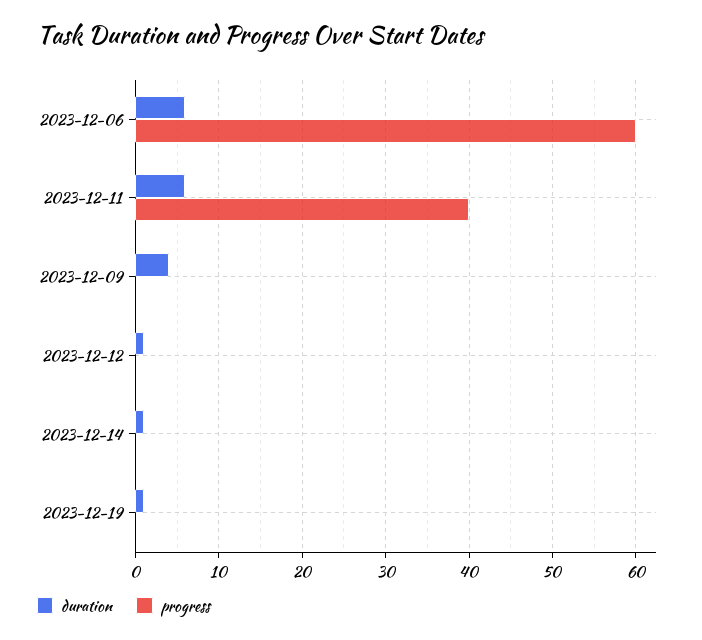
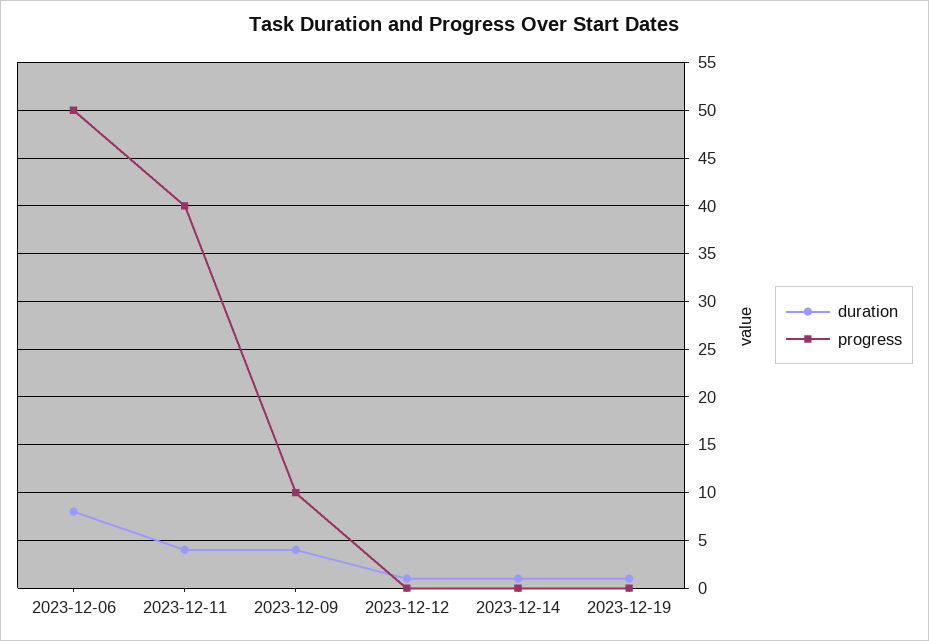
  {
    "duration": {
-     "2023-12-06": 6,
+     "2023-12-06": 8,
-     "2023-12-11": 6,
+     "2023-12-11": 4,
      "2023-12-09": 4,
      "2023-12-12": 1,
      "2023-12-14": 1,
      "2023-12-19": 1
    },
    "progress": {
-     "2023-12-06": 60,
+     "2023-12-06": 50,
      "2023-12-11": 40,
-     "2023-12-09": 0,
+     "2023-12-09": 10,
      "2023-12-12": 0,
      "2023-12-14": 0,
      "2023-12-19": 0
    }
  }

